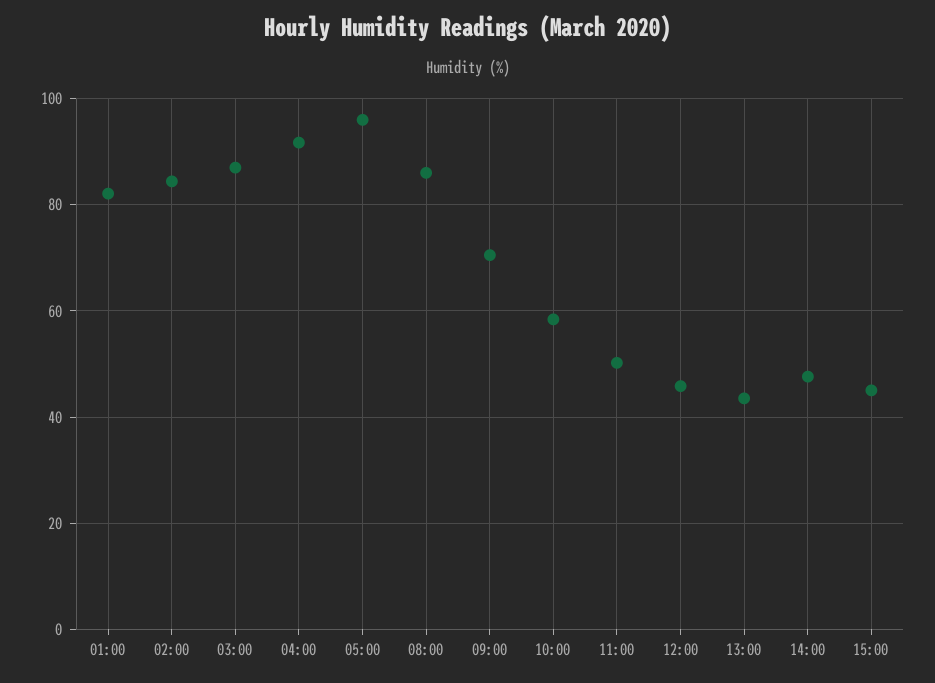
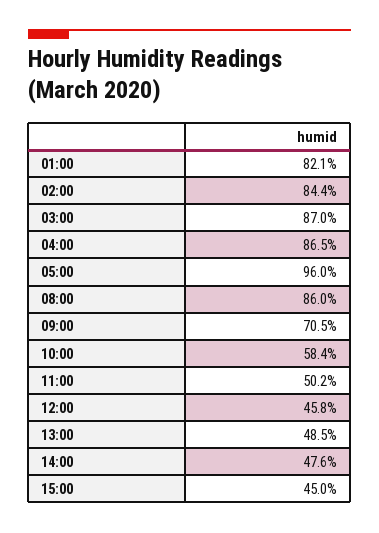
  {
    "01:00": 82.1,
    "02:00": 84.4,
    "03:00": 87,
-   "04:00": 92,
+   "04:00": 86.5,
    "05:00": 96,
    "08:00": 86,
    "09:00": 70.5,
    "10:00": 58.4,
    "11:00": 50.2,
    "12:00": 45.8,
-   "13:00": 44,
+   "13:00": 48.5,
    "14:00": 47.6,
    "15:00": 45
  }

